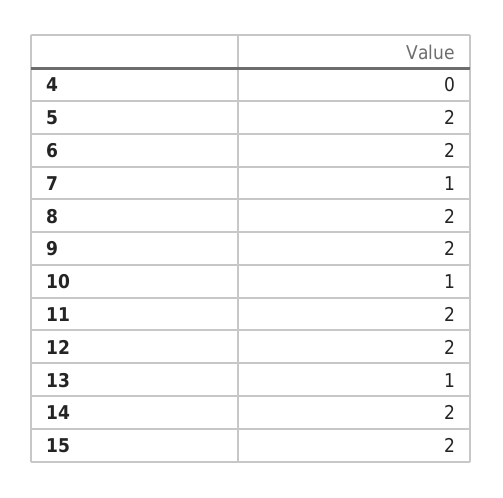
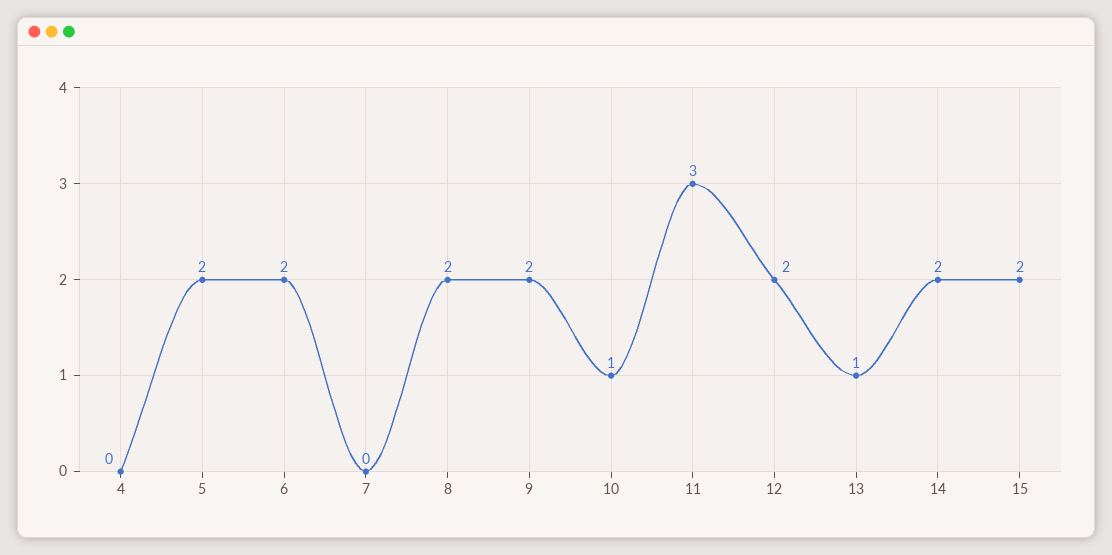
  {
    "4": 0,
    "5": 2,
    "6": 2,
-   "7": 1,
+   "7": 0,
    "8": 2,
    "9": 2,
    "10": 1,
-   "11": 2,
+   "11": 3,
    "12": 2,
    "13": 1,
    "14": 2,
    "15": 2
  }

